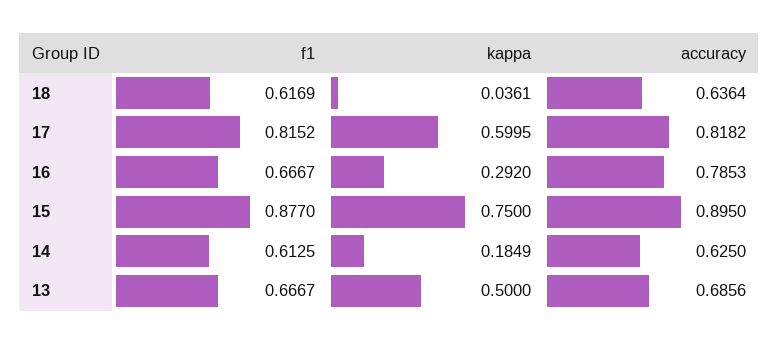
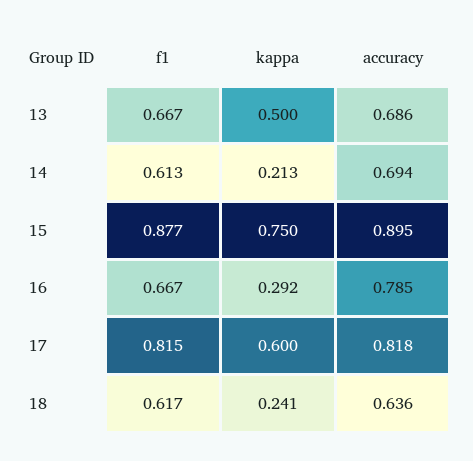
  {
    "f1": {
      "18": 0.6169,
      "17": 0.8152,
      "16": 0.6667,
      "15": 0.877,
      "14": 0.6125,
      "13": 0.6667
    },
    "kappa": {
-     "18": 0.0361,
+     "18": 0.241,
      "17": 0.5995,
      "16": 0.292,
      "15": 0.75,
-     "14": 0.1849,
+     "14": 0.213,
      "13": 0.5
    },
    "accuracy": {
      "18": 0.6364,
      "17": 0.8182,
      "16": 0.7853,
      "15": 0.895,
-     "14": 0.625,
+     "14": 0.694,
      "13": 0.6856
    }
  }

